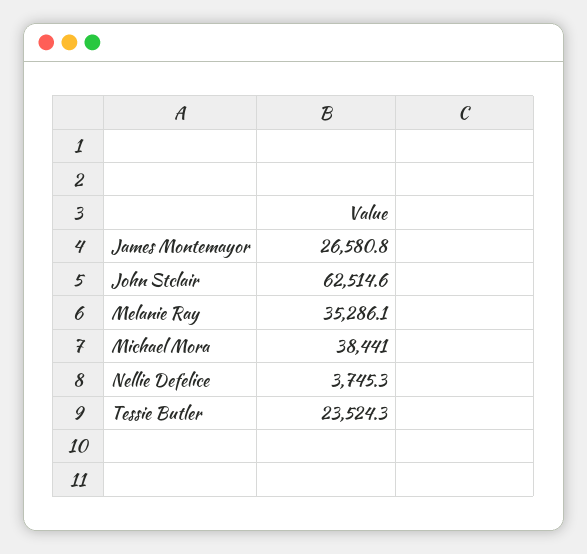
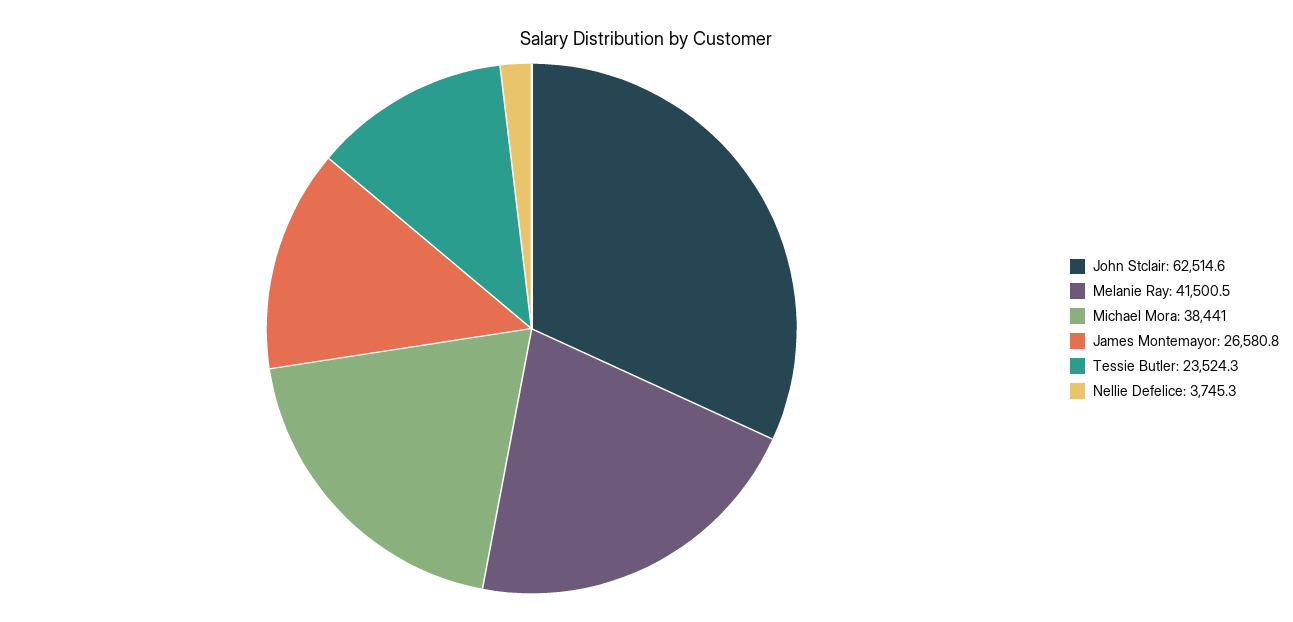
  {
    "James Montemayor": 26580.8,
    "John Stclair": 62514.6,
-   "Melanie Ray": 35286.1,
+   "Melanie Ray": 41500.5,
    "Michael Mora": 38441,
    "Nellie Defelice": 3745.3,
    "Tessie Butler": 23524.3
  }

